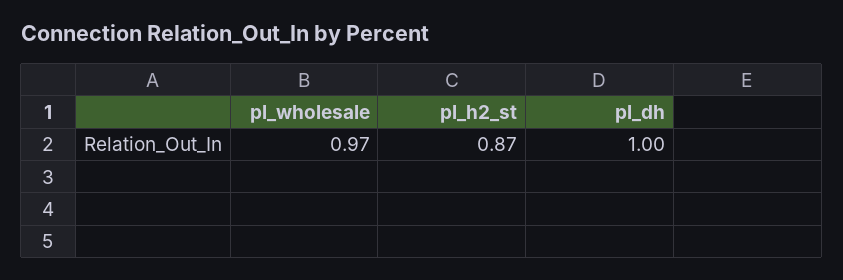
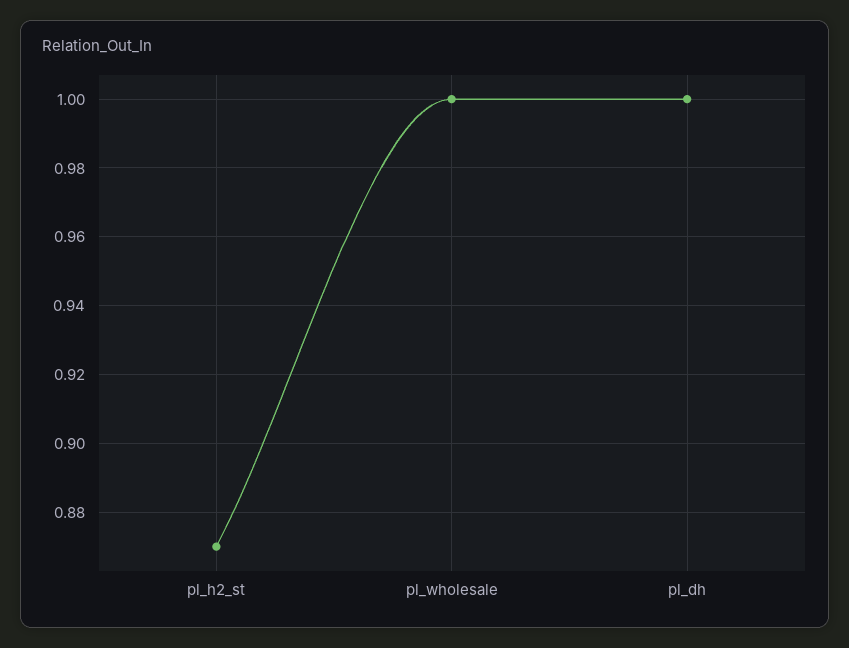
  {
-   "pl_wholesale": 0.97,
+   "pl_wholesale": 1,
    "pl_h2_st": 0.87,
    "pl_dh": 1
  }

